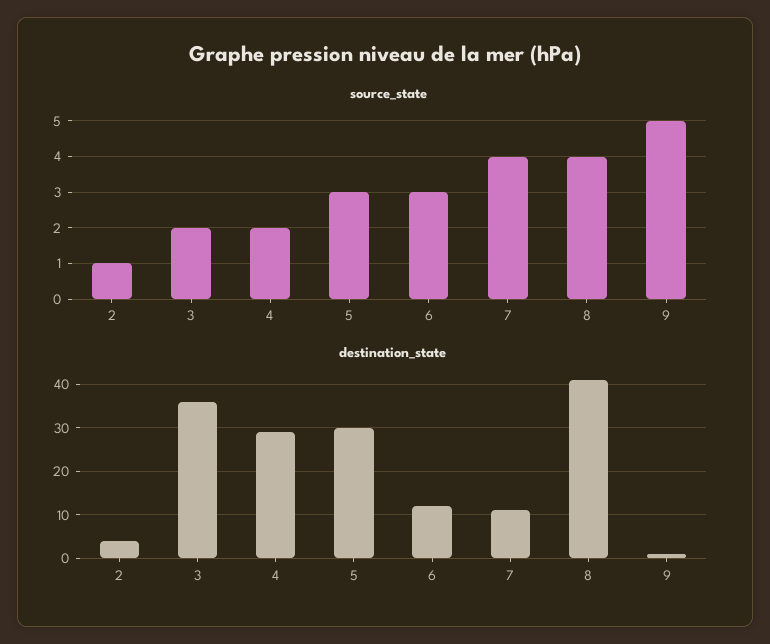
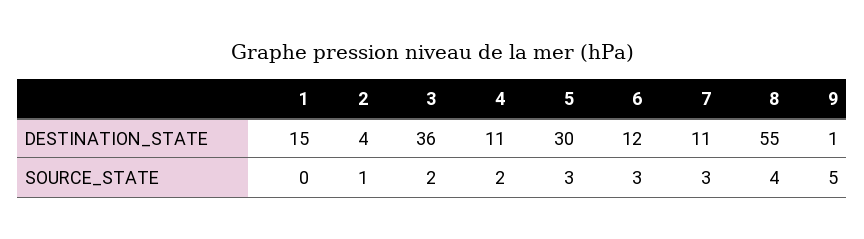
  {
    "source_state": {
      "2": 1,
      "3": 2,
      "4": 2,
      "5": 3,
      "6": 3,
-     "7": 4,
+     "7": 3,
      "8": 4,
-     "9": 5
+     "9": 5,
+     "1": 0
    },
    "destination_state": {
      "2": 4,
      "3": 36,
-     "4": 30,
+     "4": 11,
      "5": 30,
      "6": 12,
      "7": 11,
-     "8": 40,
+     "8": 55,
-     "9": 1
+     "9": 1,
+     "1": 15
    }
  }

